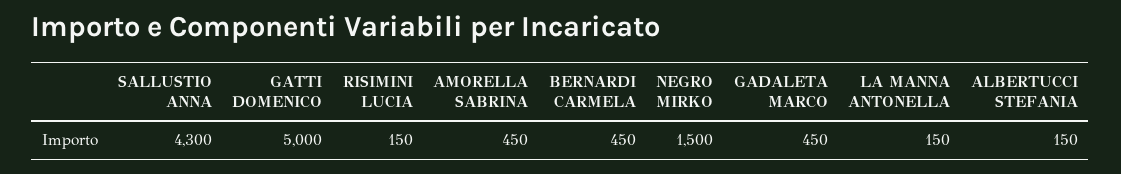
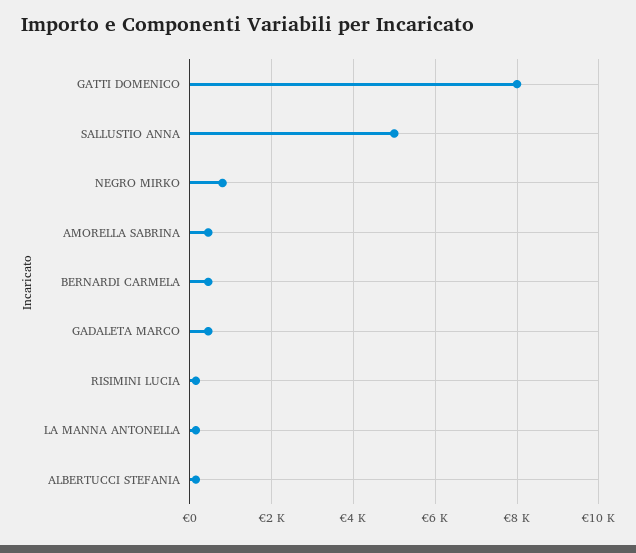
  {
-   "SALLUSTIO ANNA": 4300,
+   "SALLUSTIO ANNA": 5000,
-   "GATTI DOMENICO": 5000,
+   "GATTI DOMENICO": 8000,
    "RISIMINI LUCIA": 150,
    "AMORELLA SABRINA": 450,
    "BERNARDI CARMELA": 450,
-   "NEGRO MIRKO": 1500,
+   "NEGRO MIRKO": 800,
    "GADALETA MARCO": 450,
    "LA MANNA ANTONELLA": 150,
    "ALBERTUCCI STEFANIA": 150
  }

